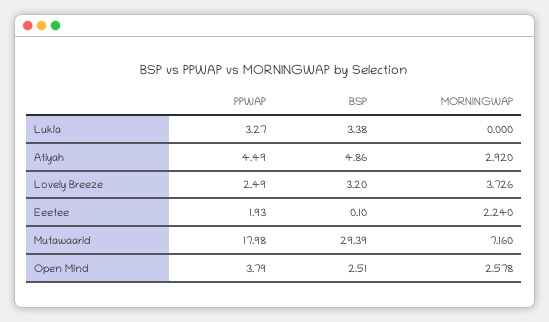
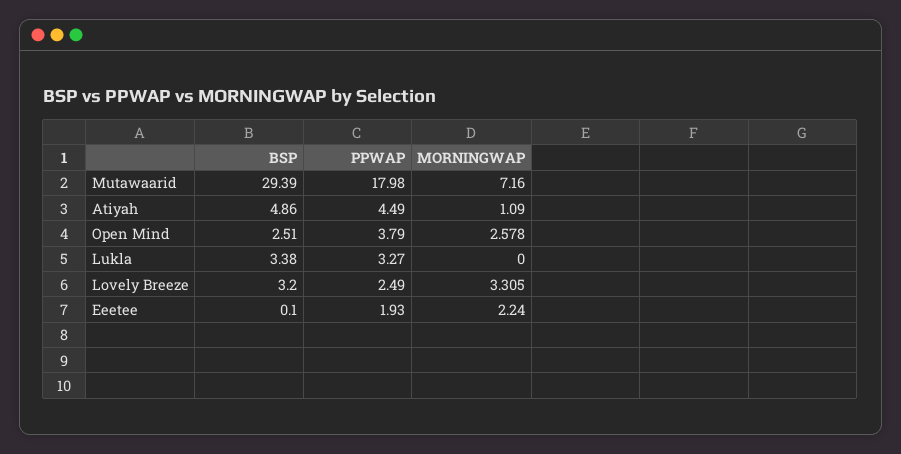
  {
    "PPWAP": {
      "Lukla": 3.27,
      "Atiyah": 4.49,
      "Lovely Breeze": 2.49,
      "Eeetee": 1.93,
      "Mutawaarid": 17.98,
      "Open Mind": 3.79
    },
    "BSP": {
      "Lukla": 3.38,
      "Atiyah": 4.86,
      "Lovely Breeze": 3.2,
      "Eeetee": 0.1,
      "Mutawaarid": 29.39,
      "Open Mind": 2.51
    },
    "MORNINGWAP": {
      "Lukla": 0,
-     "Atiyah": 2.92,
+     "Atiyah": 1.09,
-     "Lovely Breeze": 3.726,
+     "Lovely Breeze": 3.305,
      "Eeetee": 2.24,
      "Mutawaarid": 7.16,
      "Open Mind": 2.578
    }
  }

